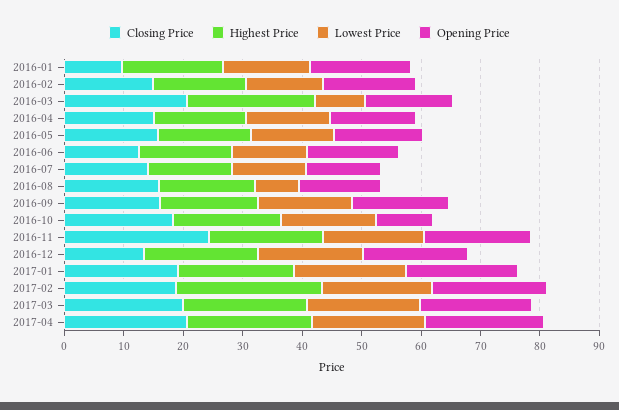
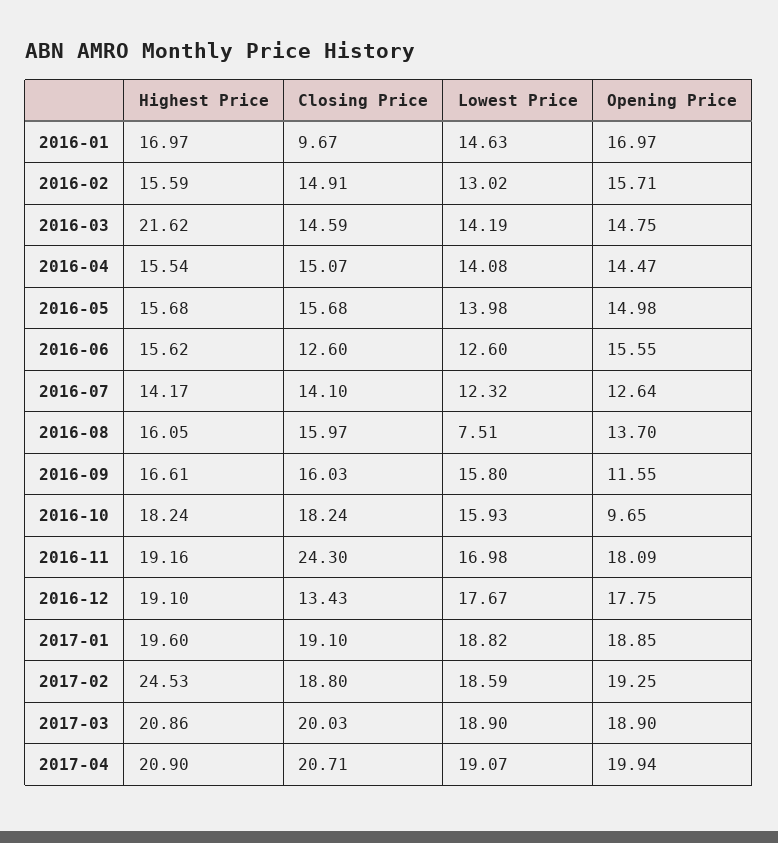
  {
    "Closing Price": {
      "2016-01": 9.67,
      "2016-02": 14.91,
-     "2016-03": 20,
+     "2016-03": 14.59,
      "2016-04": 15.07,
      "2016-05": 15.68,
      "2016-06": 12.6,
      "2016-07": 14.1,
      "2016-08": 15.97,
      "2016-09": 16.03,
      "2016-10": 18.24,
      "2016-11": 24.3,
      "2016-12": 13.43,
      "2017-01": 19.1,
      "2017-02": 18.8,
      "2017-03": 20.03,
      "2017-04": 20.71
    },
    "Highest Price": {
      "2016-01": 16.97,
      "2016-02": 15.59,
      "2016-03": 21.62,
      "2016-04": 15.54,
      "2016-05": 15.68,
      "2016-06": 15.62,
      "2016-07": 14.17,
      "2016-08": 16.05,
      "2016-09": 16.61,
      "2016-10": 18.24,
      "2016-11": 19.16,
      "2016-12": 19.1,
      "2017-01": 19.6,
      "2017-02": 24.53,
      "2017-03": 20.86,
      "2017-04": 20.9
    },
    "Lowest Price": {
      "2016-01": 14.63,
      "2016-02": 13.02,
-     "2016-03": 8,
+     "2016-03": 14.19,
      "2016-04": 14.08,
      "2016-05": 13.98,
      "2016-06": 12.6,
      "2016-07": 12.32,
      "2016-08": 7.51,
      "2016-09": 15.8,
      "2016-10": 15.93,
      "2016-11": 16.98,
      "2016-12": 17.67,
      "2017-01": 18.82,
      "2017-02": 18.59,
      "2017-03": 18.9,
      "2017-04": 19.07
    },
    "Opening Price": {
      "2016-01": 16.97,
      "2016-02": 15.71,
      "2016-03": 14.75,
      "2016-04": 14.47,
      "2016-05": 14.98,
      "2016-06": 15.55,
      "2016-07": 12.64,
      "2016-08": 13.7,
-     "2016-09": 16,
+     "2016-09": 11.55,
      "2016-10": 9.65,
      "2016-11": 18.09,
      "2016-12": 17.75,
      "2017-01": 18.85,
      "2017-02": 19.25,
      "2017-03": 18.9,
      "2017-04": 19.94
    }
  }

